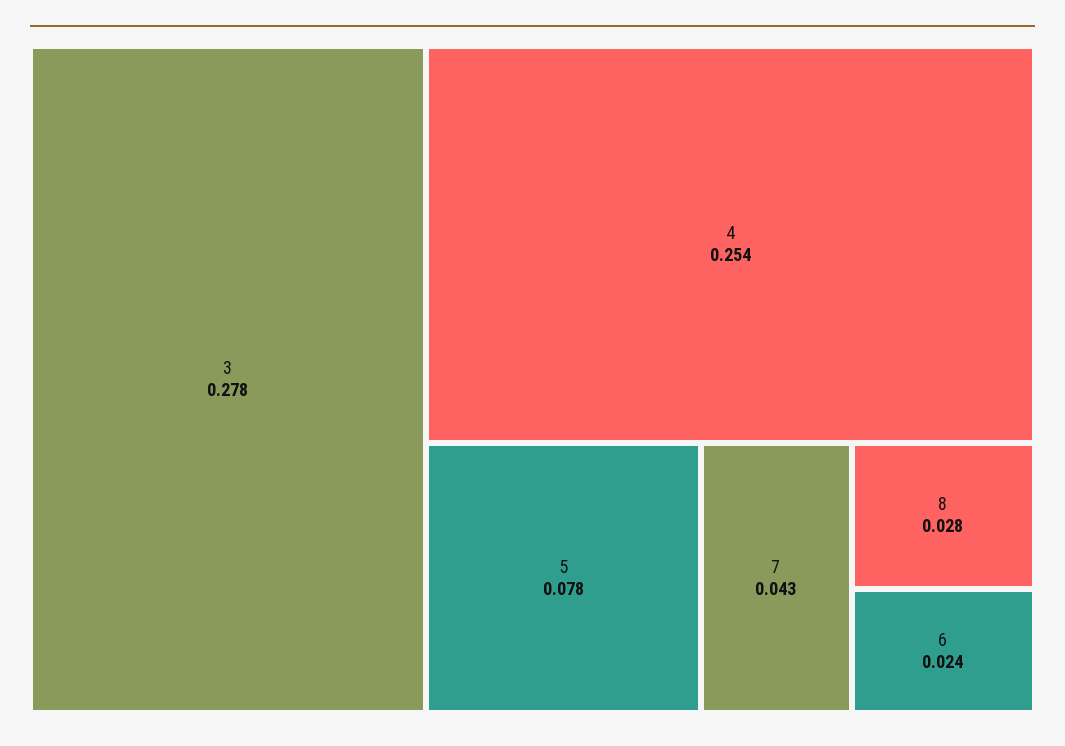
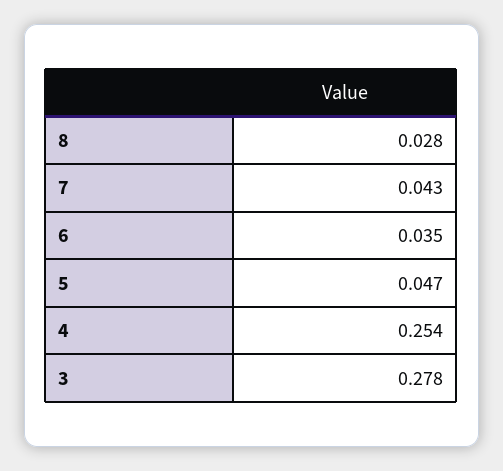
  {
    "3": 0.278,
    "4": 0.254,
-   "5": 0.078,
+   "5": 0.047,
    "7": 0.043,
    "8": 0.028,
-   "6": 0.024
+   "6": 0.035
  }

